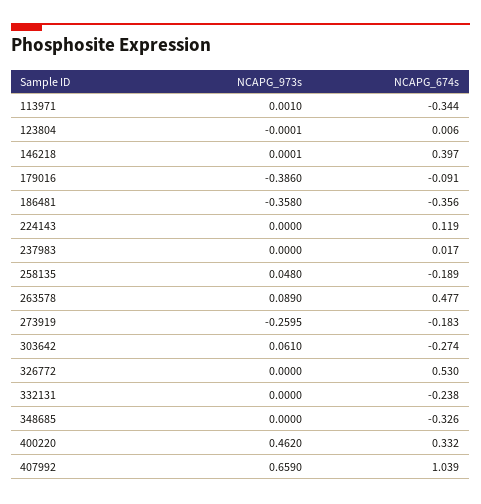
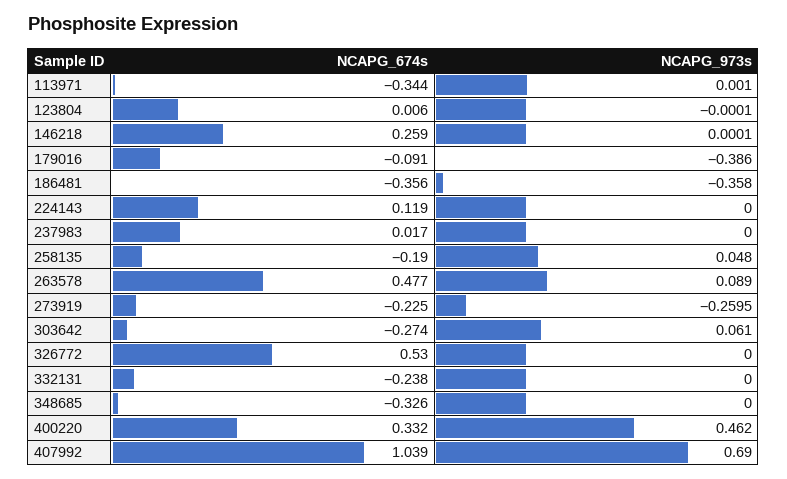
  {
    "NCAPG_973s": {
      "113971": 0.001,
      "123804": -0.0001,
      "146218": 0.0001,
      "179016": -0.386,
      "186481": -0.358,
      "224143": 0,
      "237983": 0,
      "258135": 0.048,
      "263578": 0.089,
      "273919": -0.2595,
      "303642": 0.061,
      "326772": 0,
      "332131": 0,
      "348685": 0,
      "400220": 0.462,
-     "407992": 0.659
+     "407992": 0.69
    },
    "NCAPG_674s": {
      "113971": -0.344,
      "123804": 0.006,
-     "146218": 0.397,
+     "146218": 0.259,
      "179016": -0.091,
      "186481": -0.356,
      "224143": 0.119,
      "237983": 0.017,
-     "258135": -0.189,
+     "258135": -0.19,
      "263578": 0.477,
-     "273919": -0.183,
+     "273919": -0.225,
      "303642": -0.274,
      "326772": 0.53,
      "332131": -0.238,
      "348685": -0.326,
      "400220": 0.332,
      "407992": 1.039
    }
  }

